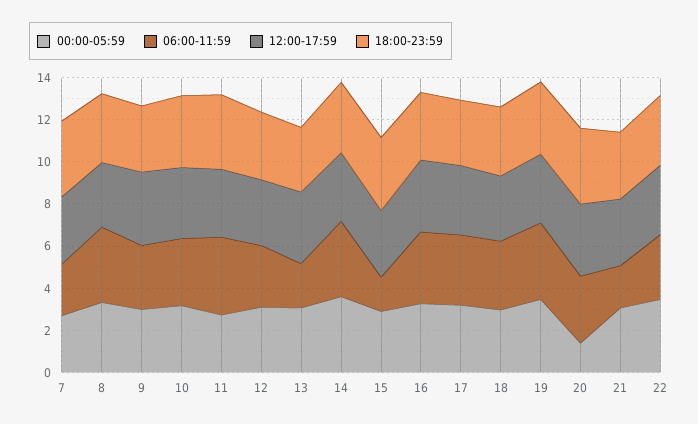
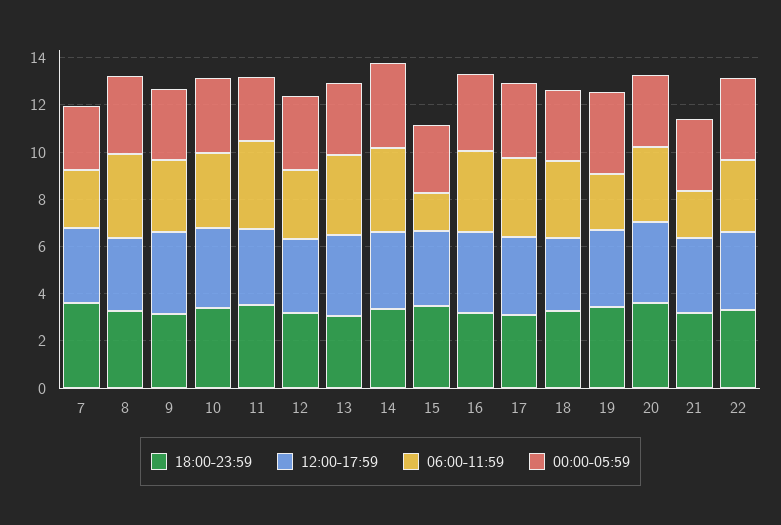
  {
    "00:00-05:59": {
      "7": 2.5,
      "8": 3.5,
      "9": 3,
      "10": 3,
      "11": 2.5,
      "12": 3,
      "13": 3,
      "14": 3.5,
      "15": 3,
      "16": 3.5,
      "17": 3,
      "18": 3,
      "19": 3.5,
-     "20": 1.5,
+     "20": 3,
      "21": 3,
      "22": 3.5
    },
    "06:00-11:59": {
      "7": 2.5,
      "8": 3.5,
      "9": 3,
      "10": 3,
      "11": 3.5,
      "12": 3,
-     "13": 2,
+     "13": 3.5,
      "14": 3.5,
      "15": 1.5,
      "16": 3.5,
      "17": 3.5,
      "18": 3.5,
-     "19": 3.5,
+     "19": 2.5,
      "20": 3,
      "21": 2,
      "22": 3
    },
    "12:00-17:59": {
      "7": 3,
      "8": 3,
      "9": 3.5,
      "10": 3.5,
      "11": 3,
      "12": 3,
      "13": 3.5,
      "14": 3.5,
      "15": 3,
      "16": 3.5,
      "17": 3.5,
      "18": 3,
      "19": 3.5,
      "20": 3.5,
      "21": 3,
      "22": 3.5
    },
    "18:00-23:59": {
      "7": 3.5,
      "8": 3.5,
      "9": 3,
      "10": 3.5,
      "11": 3.5,
      "12": 3,
      "13": 3,
      "14": 3.5,
      "15": 3.5,
      "16": 3,
      "17": 3,
      "18": 3.5,
      "19": 3.5,
      "20": 3.5,
      "21": 3,
      "22": 3.5
    }
  }

